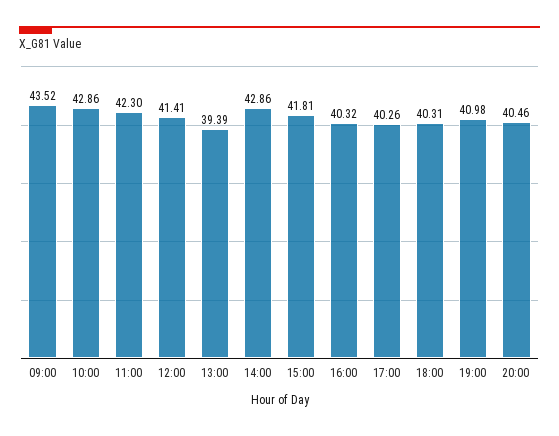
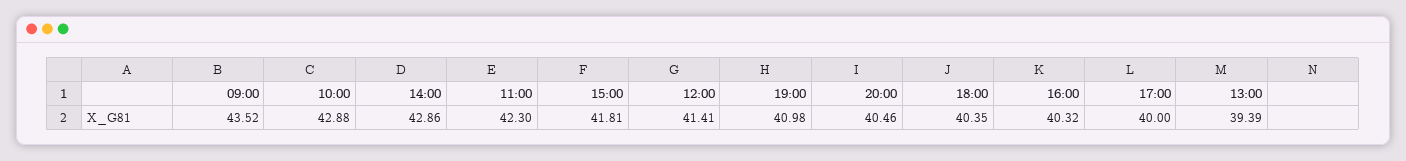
  {
    "09:00": 43.52,
-   "10:00": 42.86,
+   "10:00": 42.88,
    "11:00": 42.3,
    "12:00": 41.41,
    "13:00": 39.39,
    "14:00": 42.86,
    "15:00": 41.81,
    "16:00": 40.32,
-   "17:00": 40.26,
+   "17:00": 40,
-   "18:00": 40.31,
+   "18:00": 40.35,
    "19:00": 40.98,
    "20:00": 40.46
  }

